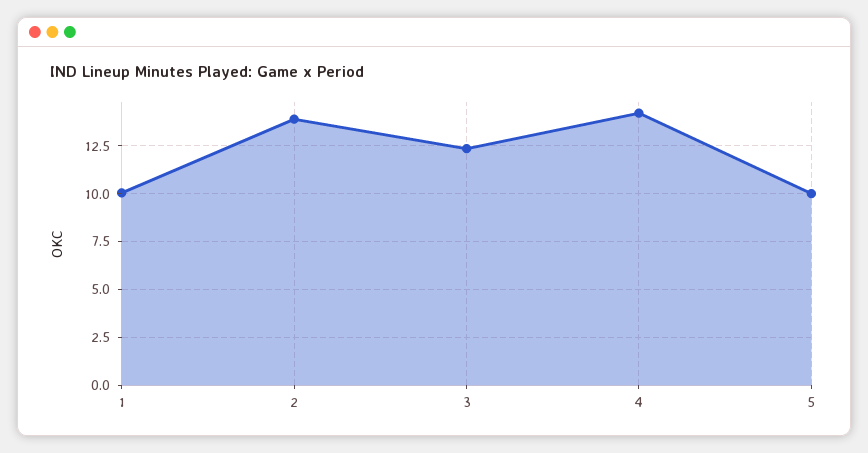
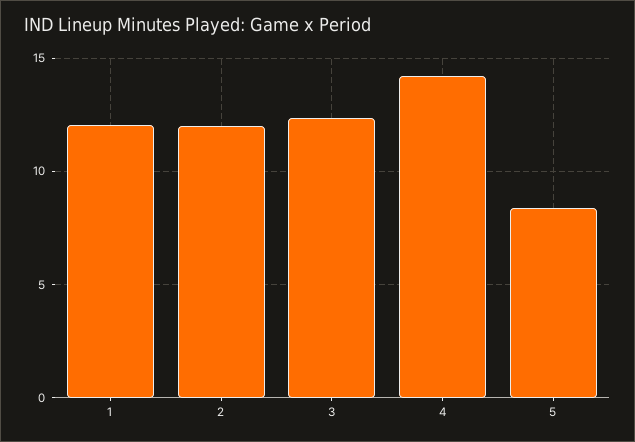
  {
-   "1": 10,
+   "1": 12,
-   "2": 14,
+   "2": 12,
    "3": 12.5,
    "4": 14,
-   "5": 10
+   "5": 8.5
  }

